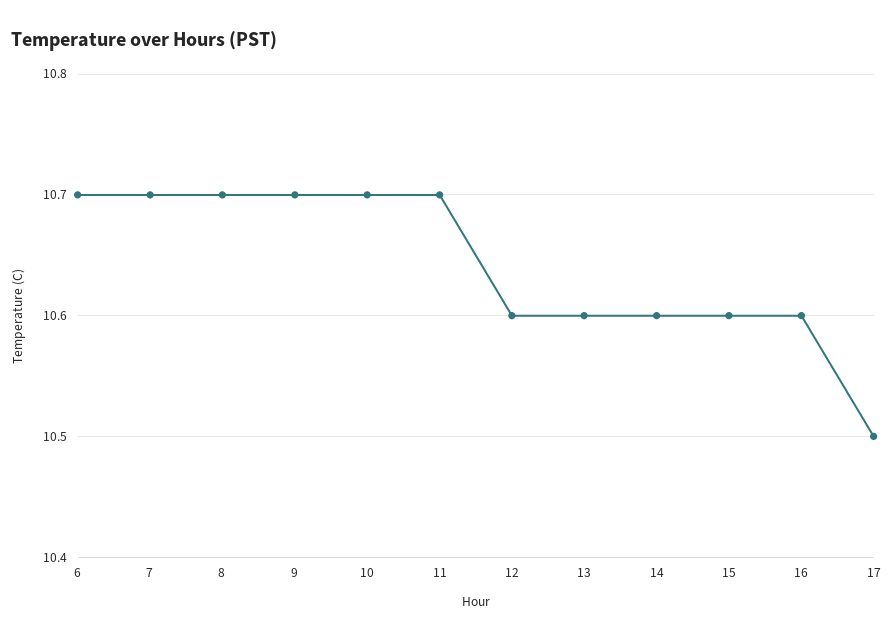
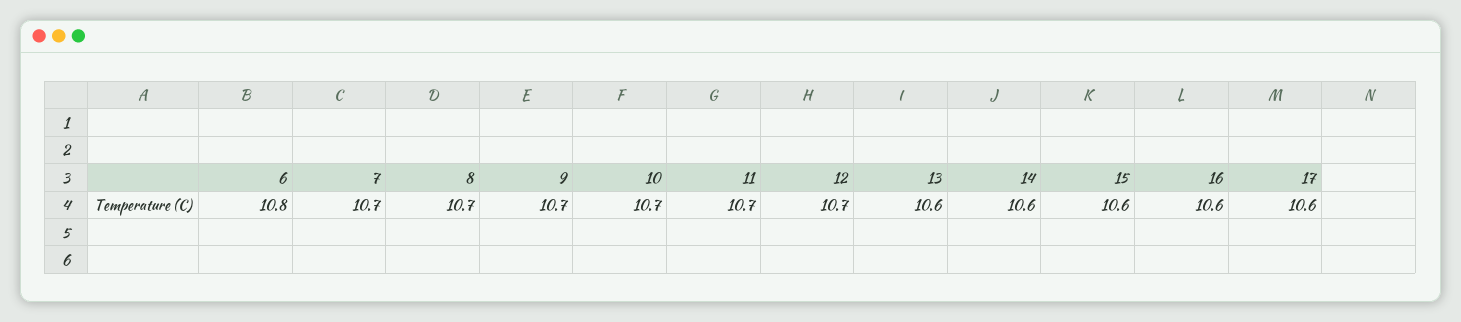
  {
-   "6": 10.7,
+   "6": 10.8,
    "7": 10.7,
    "8": 10.7,
    "9": 10.7,
    "10": 10.7,
    "11": 10.7,
-   "12": 10.6,
+   "12": 10.7,
    "13": 10.6,
    "14": 10.6,
    "15": 10.6,
    "16": 10.6,
-   "17": 10.5
+   "17": 10.6
  }

